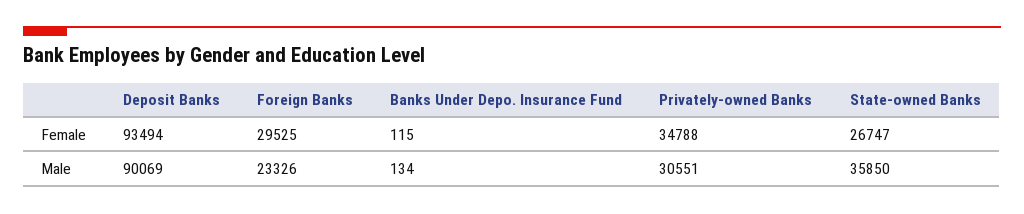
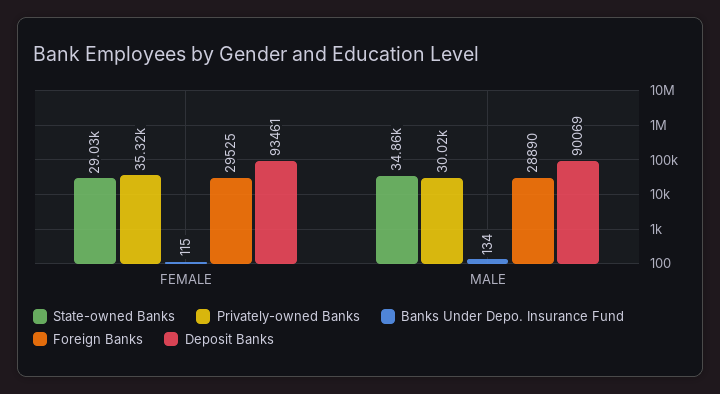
  {
    "Deposit Banks": {
-     "Female": 93494,
+     "Female": 93461,
      "Male": 90069
    },
    "Foreign Banks": {
      "Female": 29525,
-     "Male": 23326
+     "Male": 28890
    },
    "Banks Under Depo. Insurance Fund": {
      "Female": 115,
      "Male": 134
    },
    "Privately-owned Banks": {
-     "Female": 34788,
+     "Female": 35320,
-     "Male": 30551
+     "Male": 30020
    },
    "State-owned Banks": {
-     "Female": 26747,
+     "Female": 29030,
-     "Male": 35850
+     "Male": 34860
    }
  }

